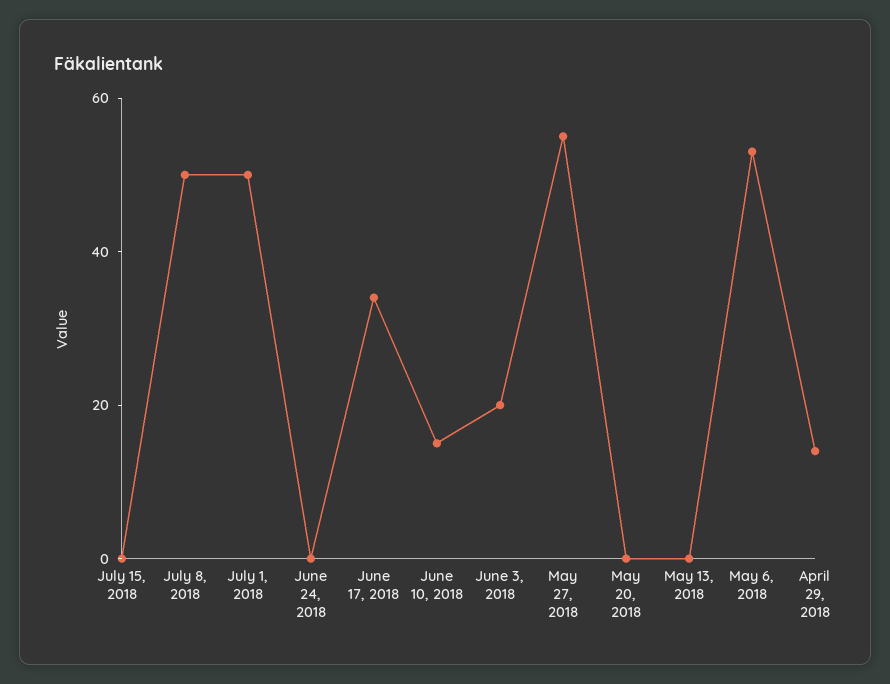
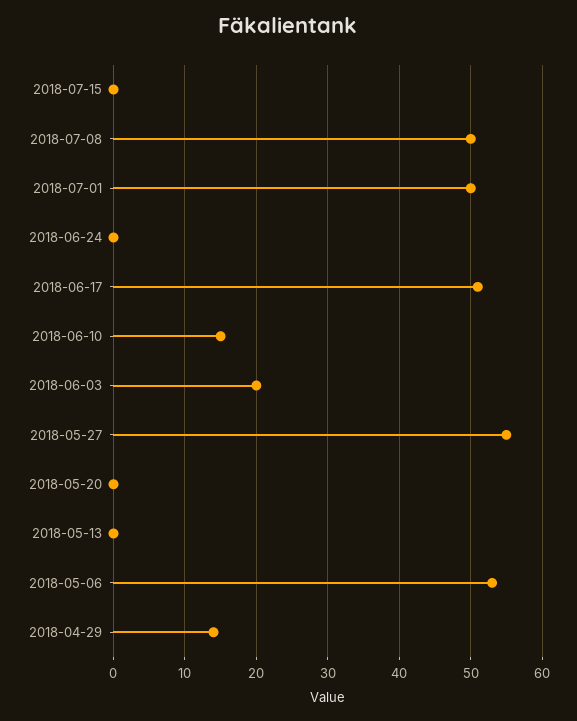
  {
    "July 15, 2018": 0,
    "July 8, 2018": 50,
    "July 1, 2018": 50,
    "June 24, 2018": 0,
-   "June 17, 2018": 35,
+   "June 17, 2018": 51,
    "June 10, 2018": 15,
    "June 3, 2018": 20,
    "May 27, 2018": 55,
    "May 20, 2018": 0,
    "May 13, 2018": 0,
    "May 6, 2018": 53,
    "April 29, 2018": 14
  }

